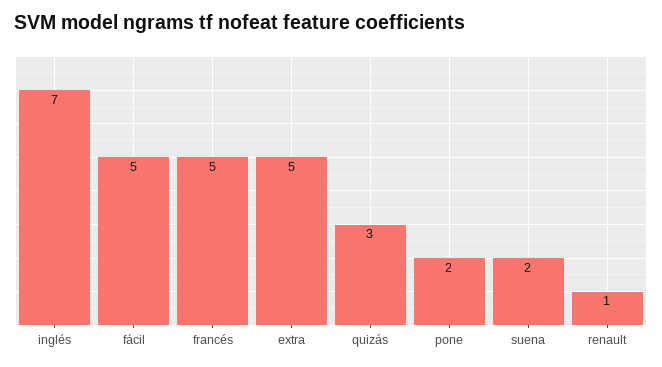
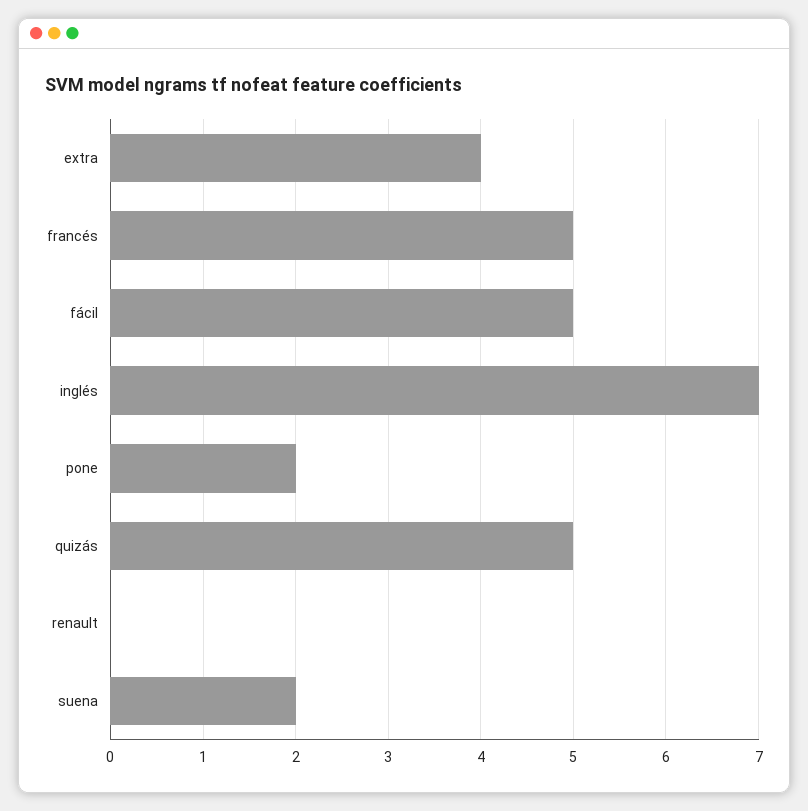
  {
    "inglés": 7,
    "fácil": 5,
    "francés": 5,
-   "extra": 5,
+   "extra": 4,
-   "quizás": 3,
+   "quizás": 5,
    "pone": 2,
    "suena": 2,
-   "renault": 1
+   "renault": 0
  }

